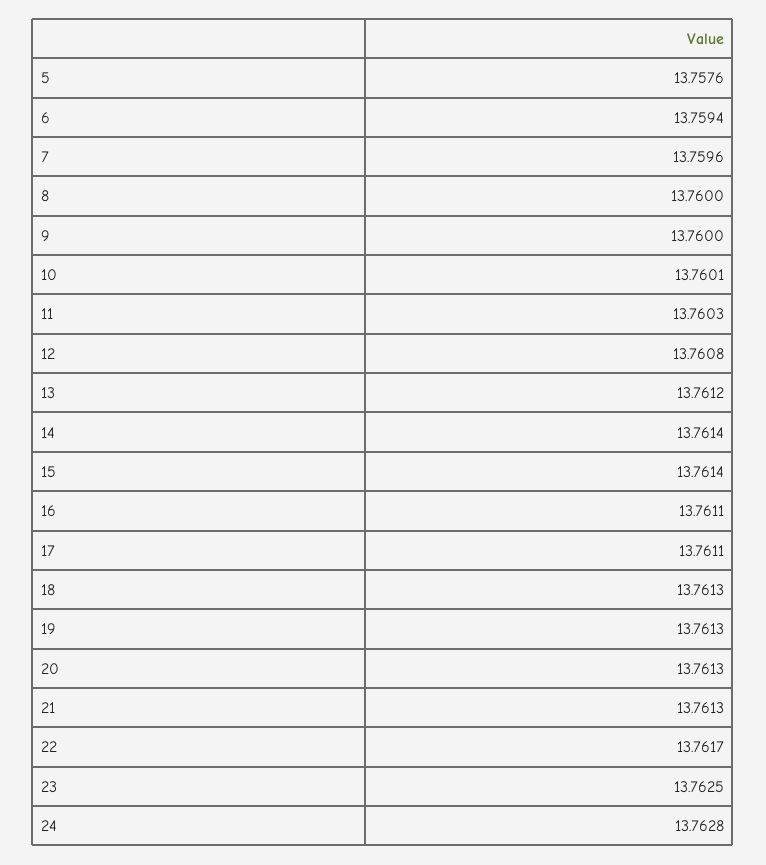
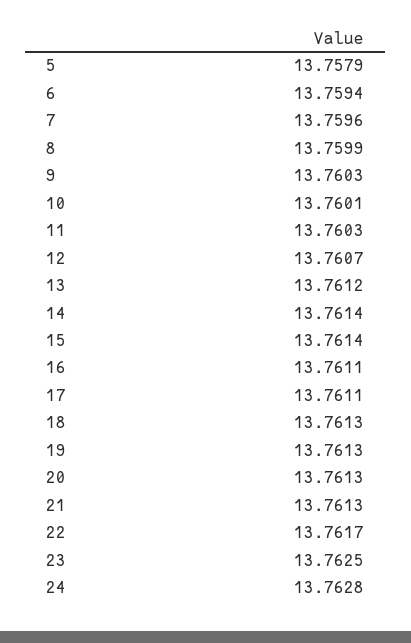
  {
-   "5": 13.7576,
+   "5": 13.7579,
    "6": 13.7594,
    "7": 13.7596,
-   "8": 13.76,
+   "8": 13.7599,
-   "9": 13.76,
+   "9": 13.7603,
    "10": 13.7601,
    "11": 13.7603,
-   "12": 13.7608,
+   "12": 13.7607,
    "13": 13.7612,
    "14": 13.7614,
    "15": 13.7614,
    "16": 13.7611,
    "17": 13.7611,
    "18": 13.7613,
    "19": 13.7613,
    "20": 13.7613,
    "21": 13.7613,
    "22": 13.7617,
    "23": 13.7625,
    "24": 13.7628
  }

